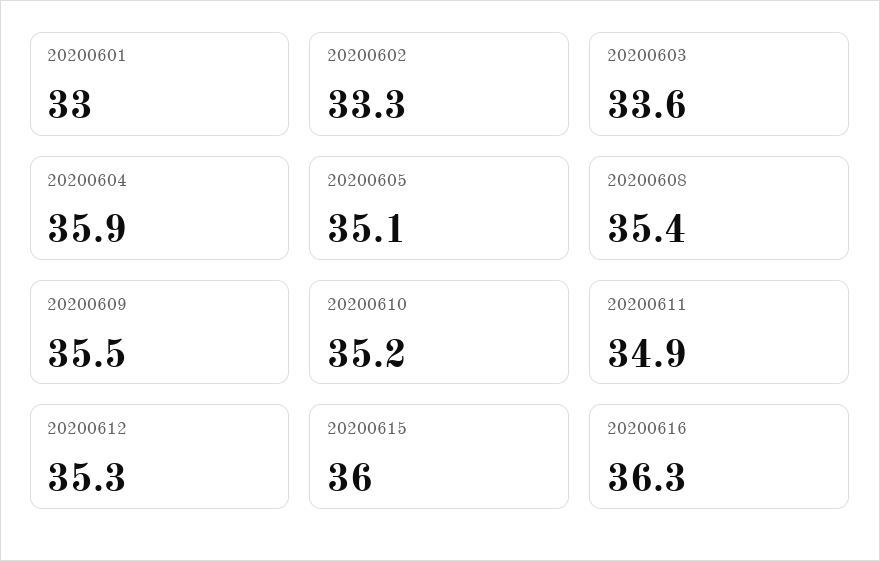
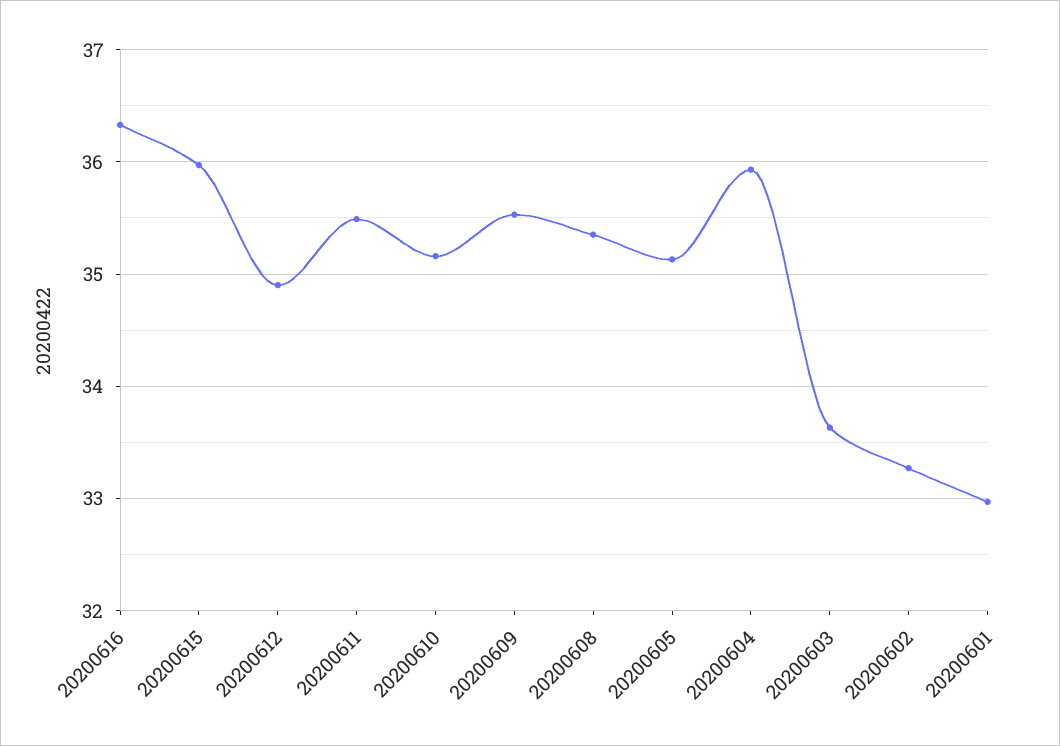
  {
    "20200601": 33,
    "20200602": 33.3,
    "20200603": 33.6,
    "20200604": 35.9,
    "20200605": 35.1,
    "20200608": 35.4,
    "20200609": 35.5,
    "20200610": 35.2,
-   "20200611": 34.9,
+   "20200611": 35.5,
-   "20200612": 35.3,
+   "20200612": 34.9,
    "20200615": 36,
    "20200616": 36.3
  }

